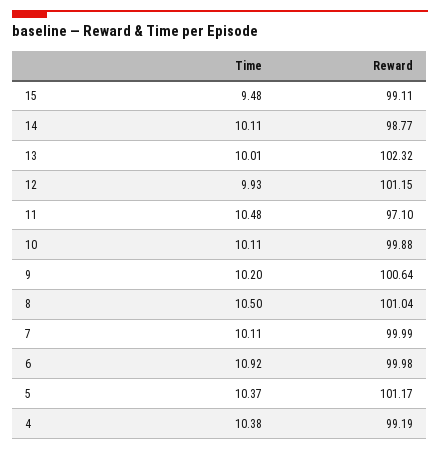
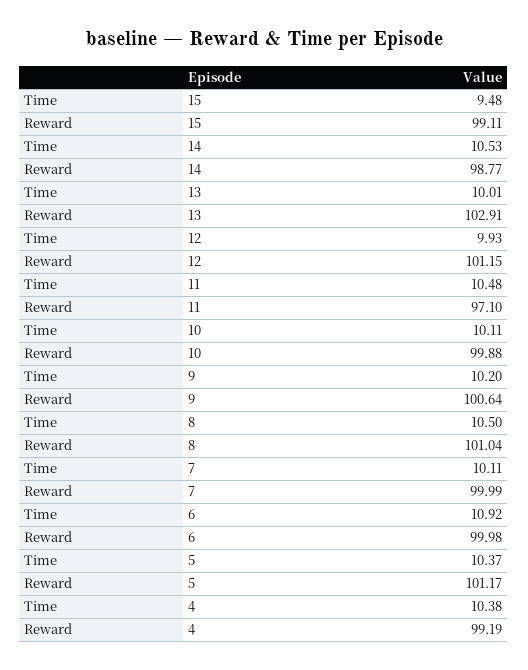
  {
    "Time": {
      "15": 9.48,
-     "14": 10.11,
+     "14": 10.53,
      "13": 10.01,
      "12": 9.93,
      "11": 10.48,
      "10": 10.11,
      "9": 10.2,
      "8": 10.5,
      "7": 10.11,
      "6": 10.92,
      "5": 10.37,
      "4": 10.38
    },
    "Reward": {
      "15": 99.11,
      "14": 98.77,
-     "13": 102.32,
+     "13": 102.91,
      "12": 101.15,
      "11": 97.1,
      "10": 99.88,
      "9": 100.64,
      "8": 101.04,
      "7": 99.99,
      "6": 99.98,
      "5": 101.17,
      "4": 99.19
    }
  }

